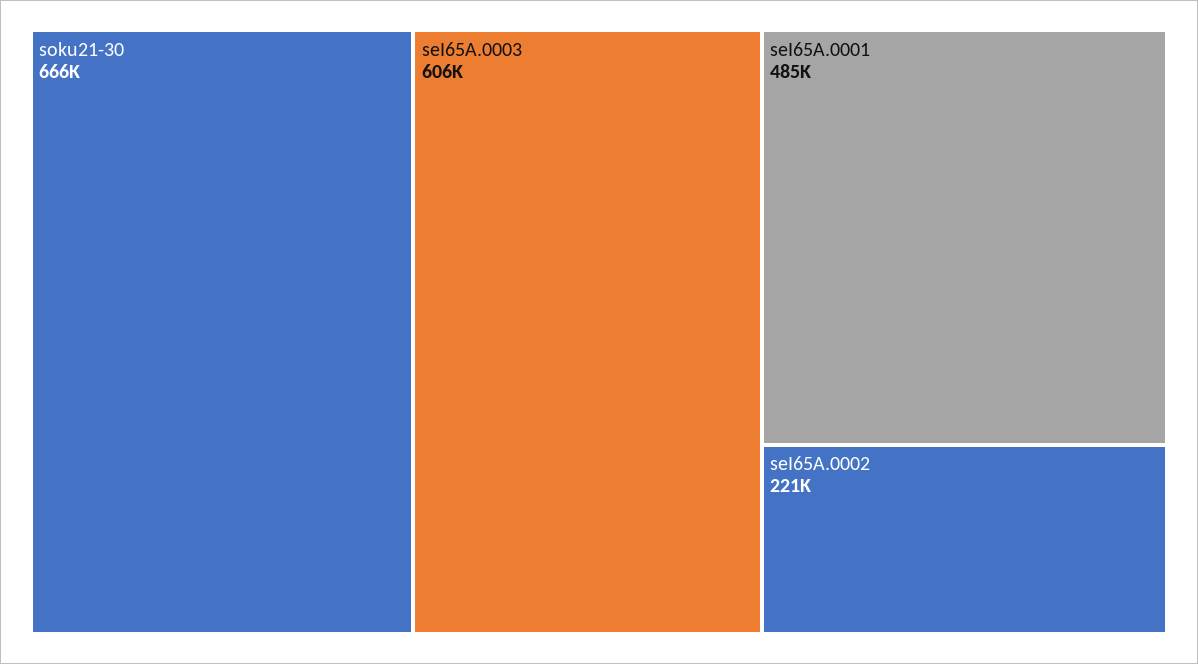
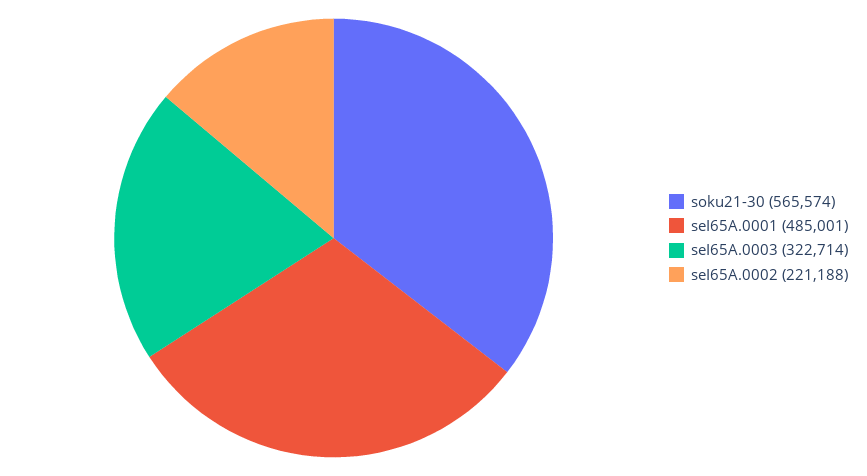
  {
-   "soku21-30": 666000,
+   "soku21-30": 565574,
-   "seI65A.0003": 606000,
+   "seI65A.0003": 322714,
    "seI65A.0001": 485001,
    "seI65A.0002": 221188
  }

